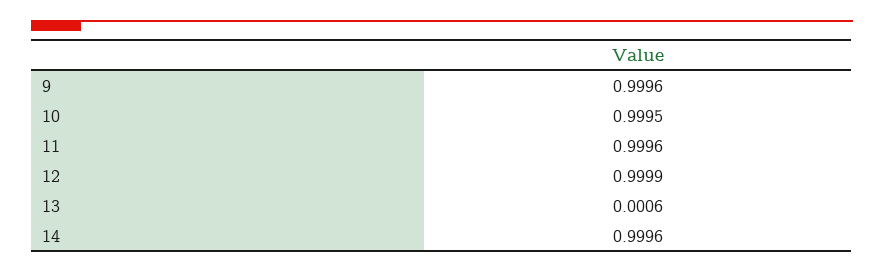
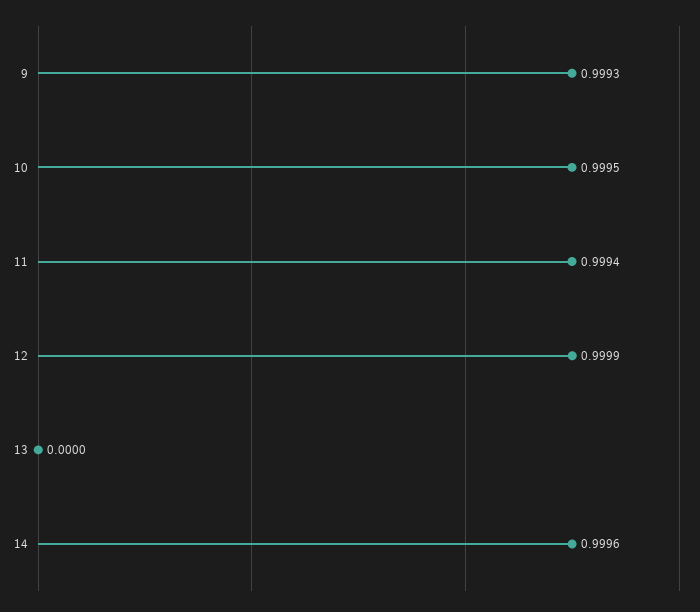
  {
-   "9": 0.9996,
+   "9": 0.9993,
    "10": 0.9995,
-   "11": 0.9996,
+   "11": 0.9994,
    "12": 0.9999,
-   "13": 0.0006,
+   "13": 0,
    "14": 0.9996
  }

